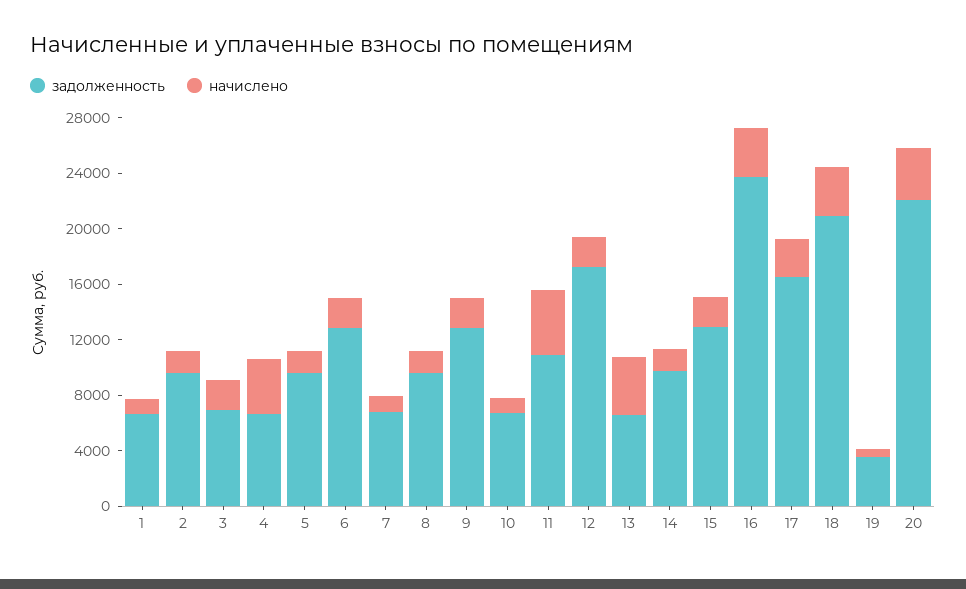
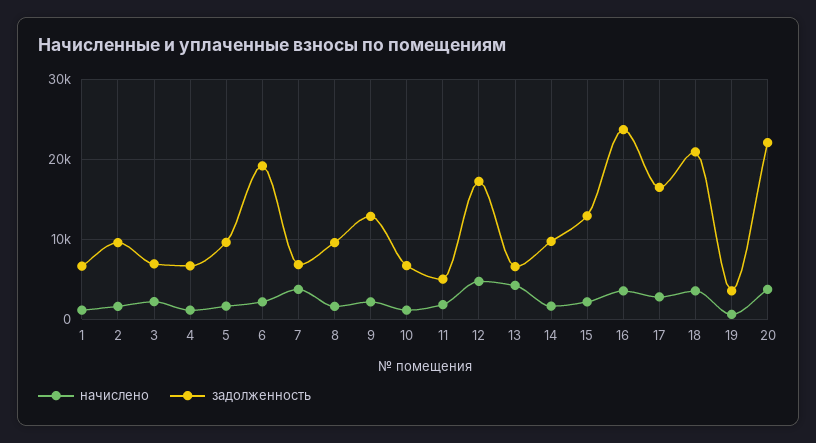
  {
    "задолженность": {
      "1": 7000,
      "2": 10000,
      "3": 7000,
      "4": 7000,
      "5": 10000,
-     "6": 13000,
+     "6": 19000,
      "7": 7000,
      "8": 10000,
      "9": 13000,
      "10": 7000,
-     "11": 11000,
+     "11": 5000,
      "12": 17000,
      "13": 7000,
      "14": 10000,
      "15": 13000,
      "16": 24000,
      "17": 16000,
      "18": 21000,
      "19": 4000,
      "20": 22000
    },
    "начислено": {
      "1": 1000,
      "2": 2000,
      "3": 2000,
-     "4": 4000,
+     "4": 1000,
      "5": 2000,
      "6": 2000,
-     "7": 1000,
+     "7": 4000,
      "8": 2000,
      "9": 2000,
      "10": 1000,
-     "11": 5000,
+     "11": 2000,
-     "12": 2000,
+     "12": 5000,
      "13": 4000,
      "14": 2000,
      "15": 2000,
      "16": 4000,
      "17": 3000,
      "18": 4000,
      "19": 1000,
      "20": 4000
    }
  }

